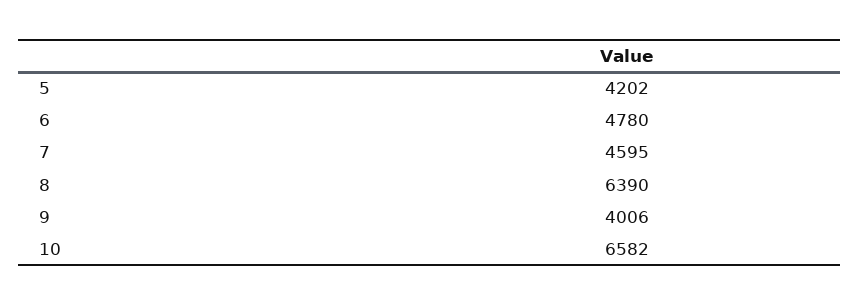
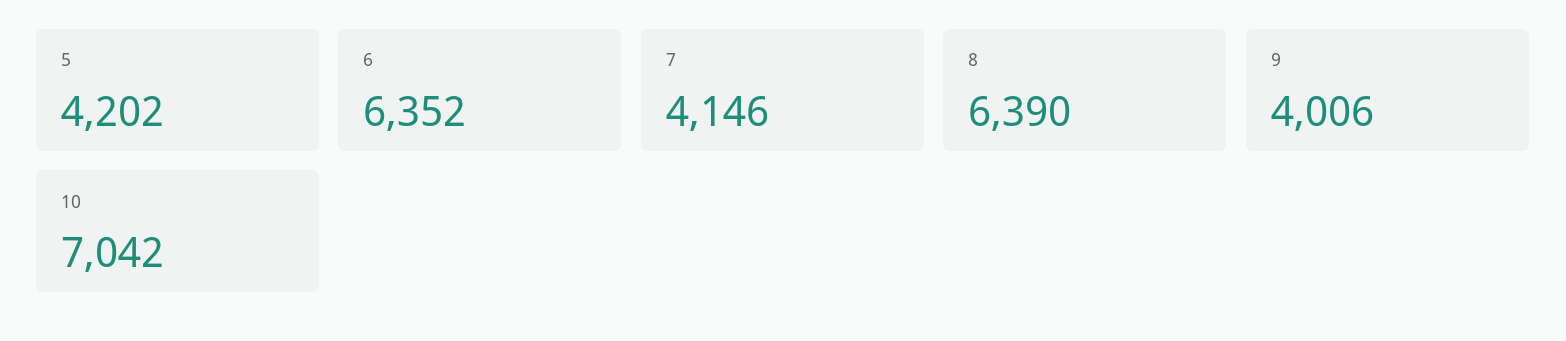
  {
    "5": 4202,
-   "6": 4780,
+   "6": 6352,
-   "7": 4595,
+   "7": 4146,
    "8": 6390,
    "9": 4006,
-   "10": 6582
+   "10": 7042
  }

